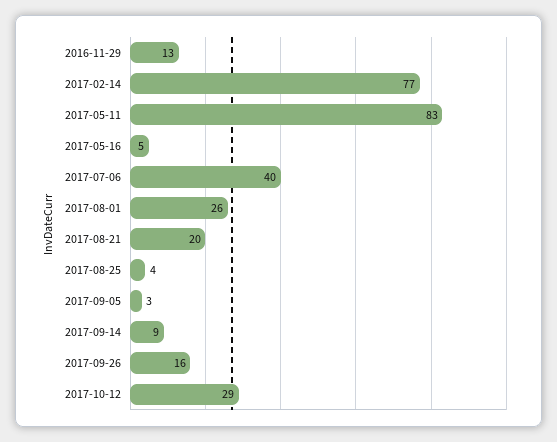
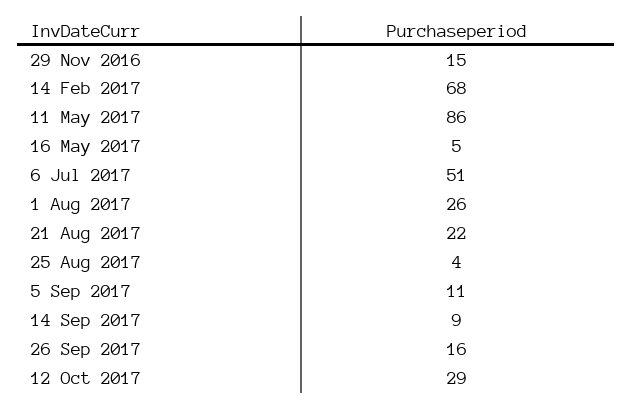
  {
-   "2016-11-29": 13,
+   "2016-11-29": 15,
-   "2017-02-14": 77,
+   "2017-02-14": 68,
-   "2017-05-11": 83,
+   "2017-05-11": 86,
    "2017-05-16": 5,
-   "2017-07-06": 40,
+   "2017-07-06": 51,
    "2017-08-01": 26,
-   "2017-08-21": 20,
+   "2017-08-21": 22,
    "2017-08-25": 4,
-   "2017-09-05": 3,
+   "2017-09-05": 11,
    "2017-09-14": 9,
    "2017-09-26": 16,
    "2017-10-12": 29
  }

